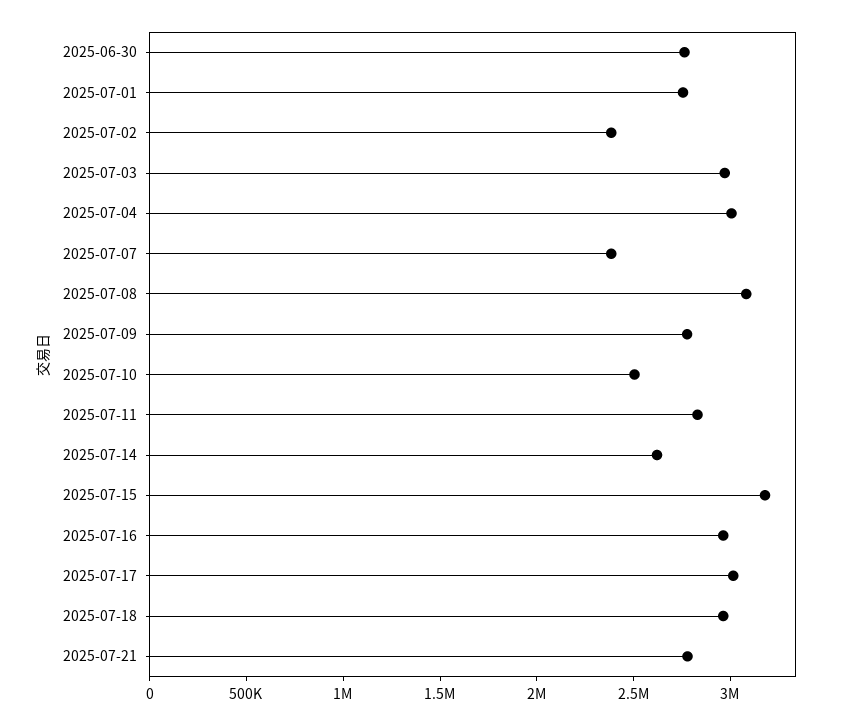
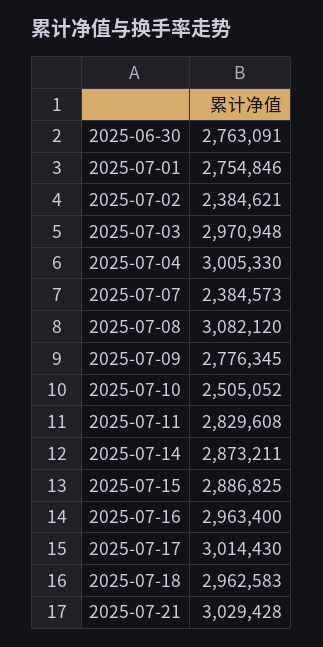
  {
    "2025-06-30": 2763091,
    "2025-07-01": 2754846,
    "2025-07-02": 2384621,
    "2025-07-03": 2970948,
    "2025-07-04": 3005330,
    "2025-07-07": 2384573,
    "2025-07-08": 3082120,
    "2025-07-09": 2776345,
    "2025-07-10": 2505052,
    "2025-07-11": 2829608,
-   "2025-07-14": 2600000,
+   "2025-07-14": 2873211,
-   "2025-07-15": 3200000,
+   "2025-07-15": 2886825,
    "2025-07-16": 2963400,
    "2025-07-17": 3014430,
    "2025-07-18": 2962583,
-   "2025-07-21": 2800000
+   "2025-07-21": 3029428
  }

